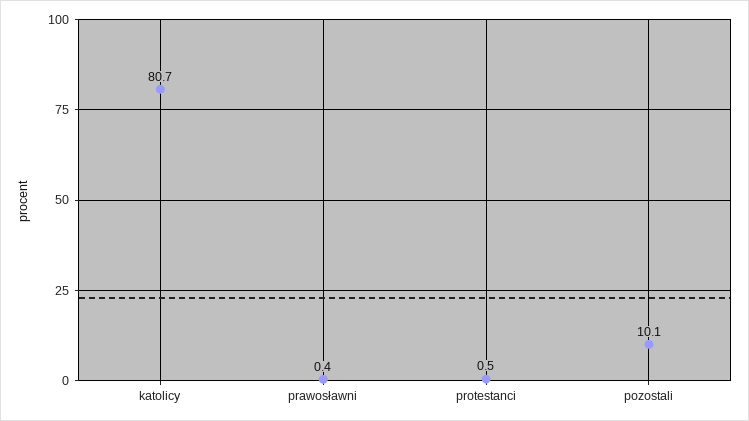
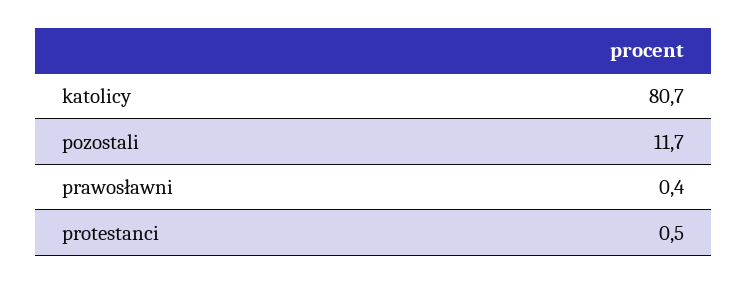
  {
    "katolicy": 80.7,
    "prawosławni": 0.4,
    "protestanci": 0.5,
-   "pozostali": 10.1
+   "pozostali": 11.7
  }

